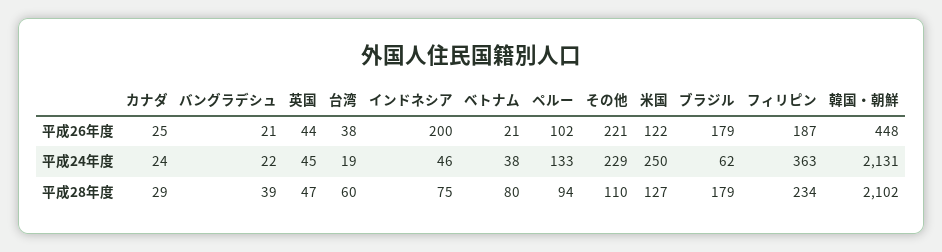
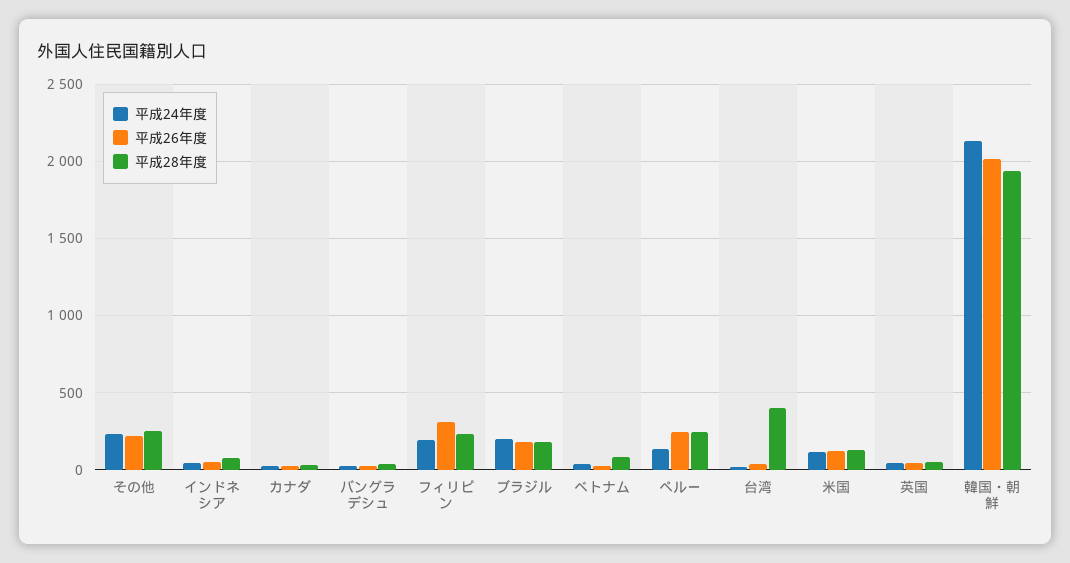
  {
    "平成26年度": {
      "カナダ": 25,
      "バングラデシュ": 21,
      "英国": 44,
      "台湾": 38,
-     "インドネシア": 200,
+     "インドネシア": 50,
      "ベトナム": 21,
-     "ペルー": 102,
+     "ペルー": 250,
      "その他": 221,
      "米国": 122,
      "ブラジル": 179,
-     "フィリピン": 187,
+     "フィリピン": 300,
-     "韓国・朝鮮": 448
+     "韓国・朝鮮": 2000
    },
    "平成24年度": {
      "カナダ": 24,
      "バングラデシュ": 22,
      "英国": 45,
      "台湾": 19,
      "インドネシア": 46,
      "ベトナム": 38,
      "ペルー": 133,
      "その他": 229,
-     "米国": 250,
+     "米国": 100,
-     "ブラジル": 62,
+     "ブラジル": 200,
-     "フィリピン": 363,
+     "フィリピン": 200,
      "韓国・朝鮮": 2131
    },
    "平成28年度": {
      "カナダ": 29,
      "バングラデシュ": 39,
      "英国": 47,
-     "台湾": 60,
+     "台湾": 400,
      "インドネシア": 75,
      "ベトナム": 80,
-     "ペルー": 94,
+     "ペルー": 250,
-     "その他": 110,
+     "その他": 250,
      "米国": 127,
      "ブラジル": 179,
      "フィリピン": 234,
-     "韓国・朝鮮": 2102
+     "韓国・朝鮮": 1950
    }
  }

